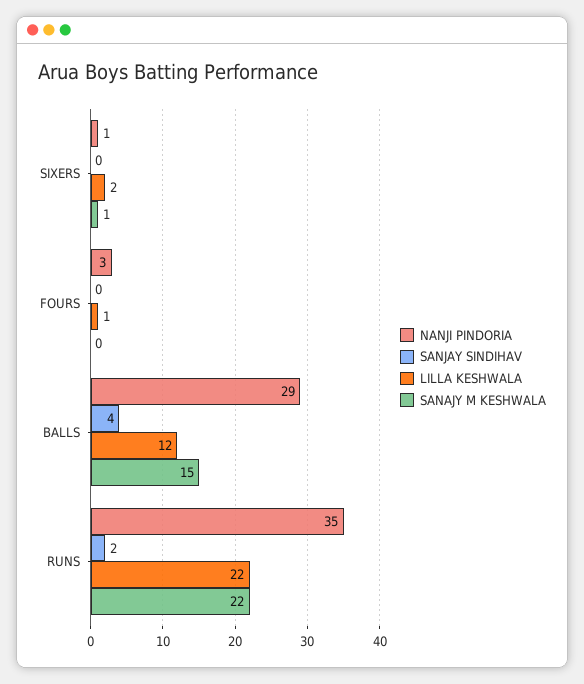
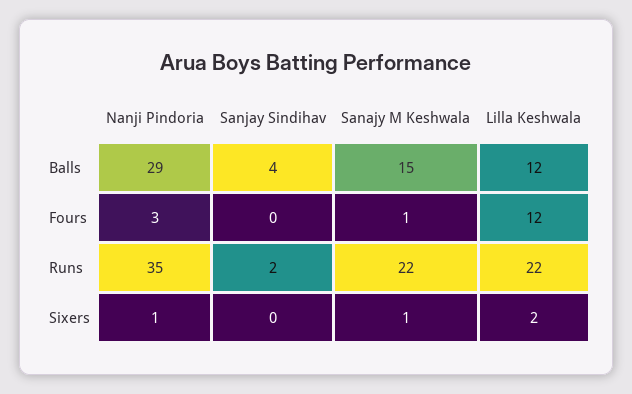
  {
    "NANJI PINDORIA": {
      "SIXERS": 1,
      "FOURS": 3,
      "BALLS": 29,
      "RUNS": 35
    },
    "SANJAY SINDIHAV": {
      "SIXERS": 0,
      "FOURS": 0,
      "BALLS": 4,
      "RUNS": 2
    },
    "LILLA KESHWALA": {
      "SIXERS": 2,
-     "FOURS": 1,
+     "FOURS": 12,
      "BALLS": 12,
      "RUNS": 22
    },
    "SANAJY M KESHWALA": {
      "SIXERS": 1,
-     "FOURS": 0,
+     "FOURS": 1,
      "BALLS": 15,
      "RUNS": 22
    }
  }

